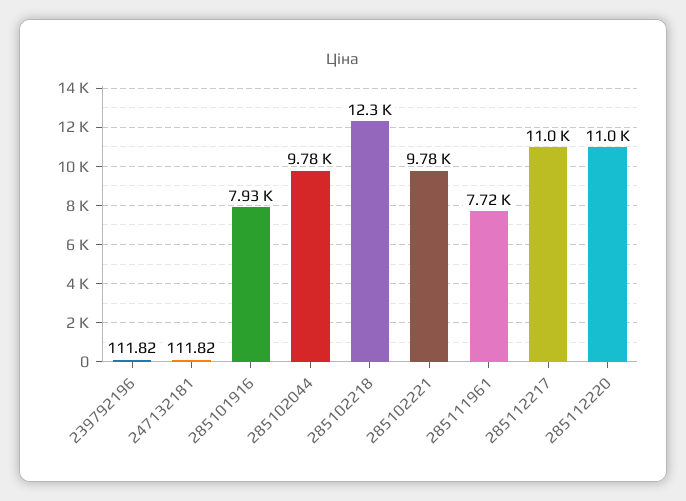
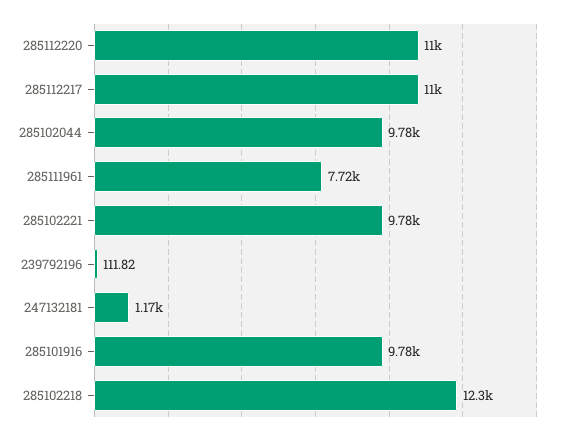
  {
    "239792196": 111.82,
-   "247132181": 111.82,
+   "247132181": 1170,
-   "285101916": 7930,
+   "285101916": 9780,
    "285102044": 9780,
    "285102218": 12300,
    "285102221": 9780,
    "285111961": 7720,
    "285112217": 11000,
    "285112220": 11000
  }

